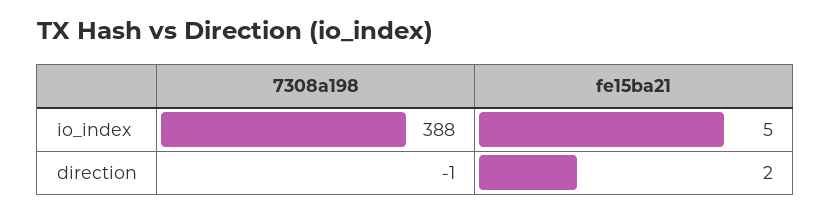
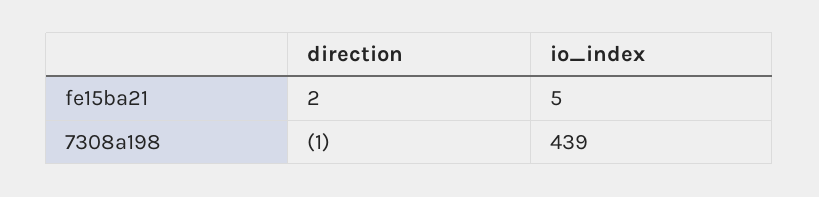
  {
    "7308a198": {
-     "io_index": 388,
+     "io_index": 439,
      "direction": -1
    },
    "fe15ba21": {
      "io_index": 5,
      "direction": 2
    }
  }

